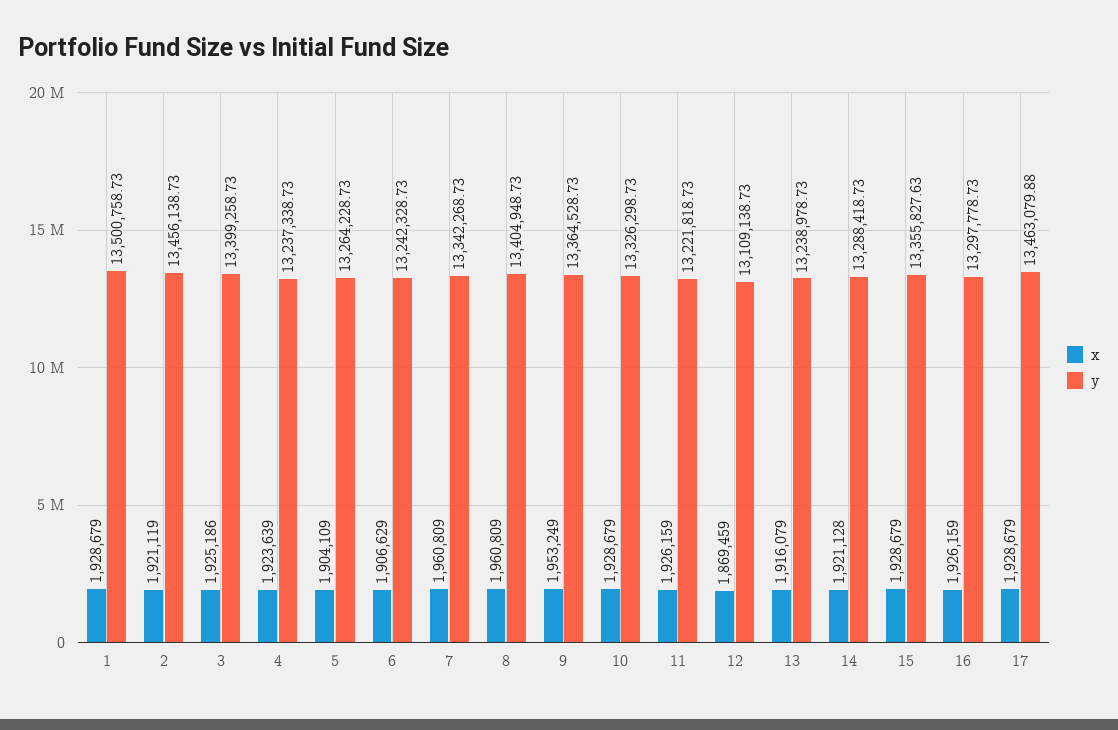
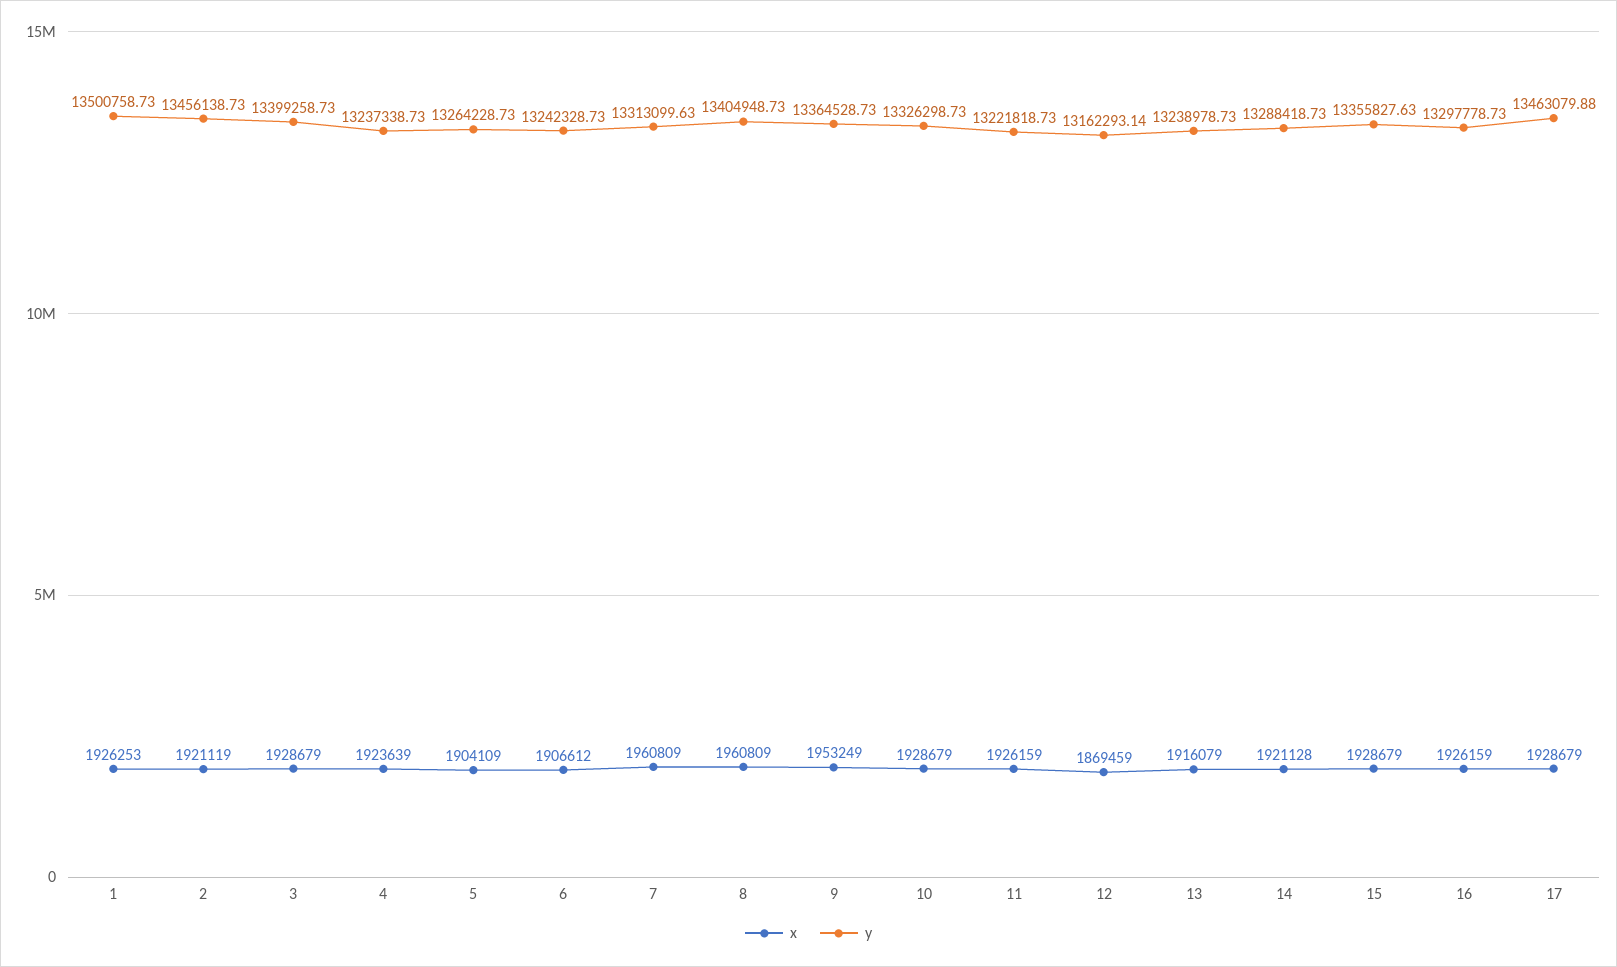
  {
    "x": {
-     "1": 1928679,
+     "1": 1926253,
      "2": 1921119,
-     "3": 1925186,
+     "3": 1928679,
      "4": 1923639,
      "5": 1904109,
-     "6": 1906629,
+     "6": 1906612,
      "7": 1960809,
      "8": 1960809,
      "9": 1953249,
      "10": 1928679,
      "11": 1926159,
      "12": 1869459,
      "13": 1916079,
      "14": 1921128,
      "15": 1928679,
      "16": 1926159,
      "17": 1928679
    },
    "y": {
      "1": 13500758.73,
      "2": 13456138.73,
      "3": 13399258.73,
      "4": 13237338.73,
      "5": 13264228.73,
      "6": 13242328.73,
-     "7": 13342268.73,
+     "7": 13313099.63,
      "8": 13404948.73,
      "9": 13364528.73,
      "10": 13326298.73,
      "11": 13221818.73,
-     "12": 13109138.73,
+     "12": 13162293.14,
      "13": 13238978.73,
      "14": 13288418.73,
      "15": 13355827.63,
      "16": 13297778.73,
      "17": 13463079.88
    }
  }

